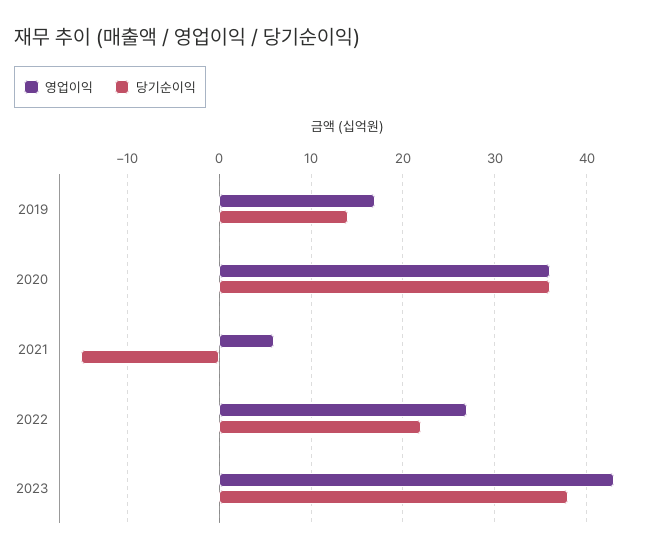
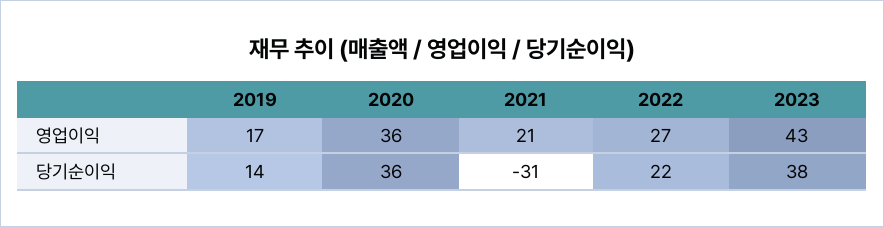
  {
    "영업이익": {
      "2019": 17,
      "2020": 36,
-     "2021": 6,
+     "2021": 21,
      "2022": 27,
      "2023": 43
    },
    "당기순이익": {
      "2019": 14,
      "2020": 36,
-     "2021": -15,
+     "2021": -31,
      "2022": 22,
      "2023": 38
    }
  }

